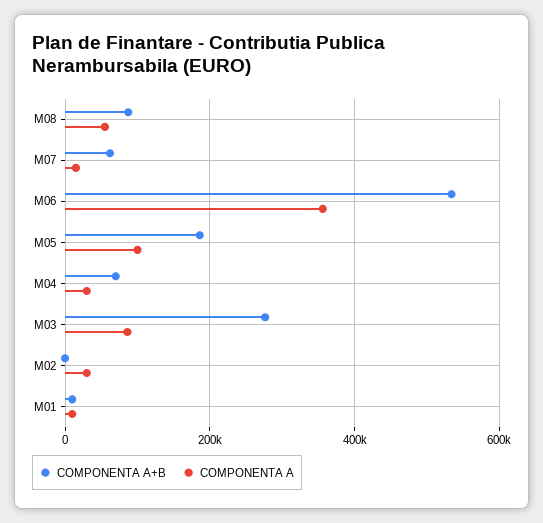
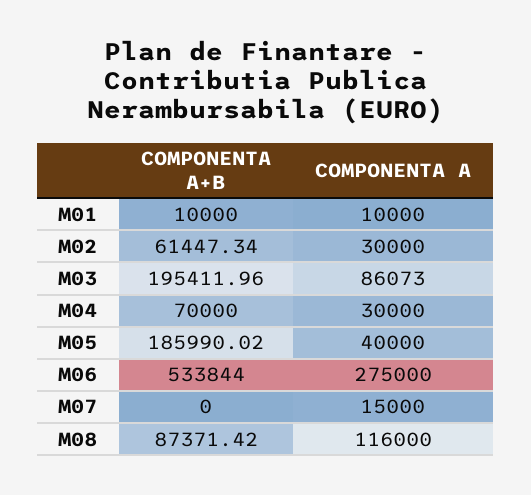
  {
    "COMPONENTA A+B": {
      "M08": 87371.42,
-     "M07": 60000,
+     "M07": 0,
      "M06": 533844,
      "M05": 185990.02,
      "M04": 70000,
-     "M03": 280000,
+     "M03": 195411.96,
-     "M02": 0,
+     "M02": 61447.34,
      "M01": 10000
    },
    "COMPONENTA A": {
-     "M08": 60000,
+     "M08": 116000,
      "M07": 15000,
-     "M06": 360000,
+     "M06": 275000,
-     "M05": 100000,
+     "M05": 40000,
      "M04": 30000,
      "M03": 86073,
      "M02": 30000,
      "M01": 10000
    }
  }

